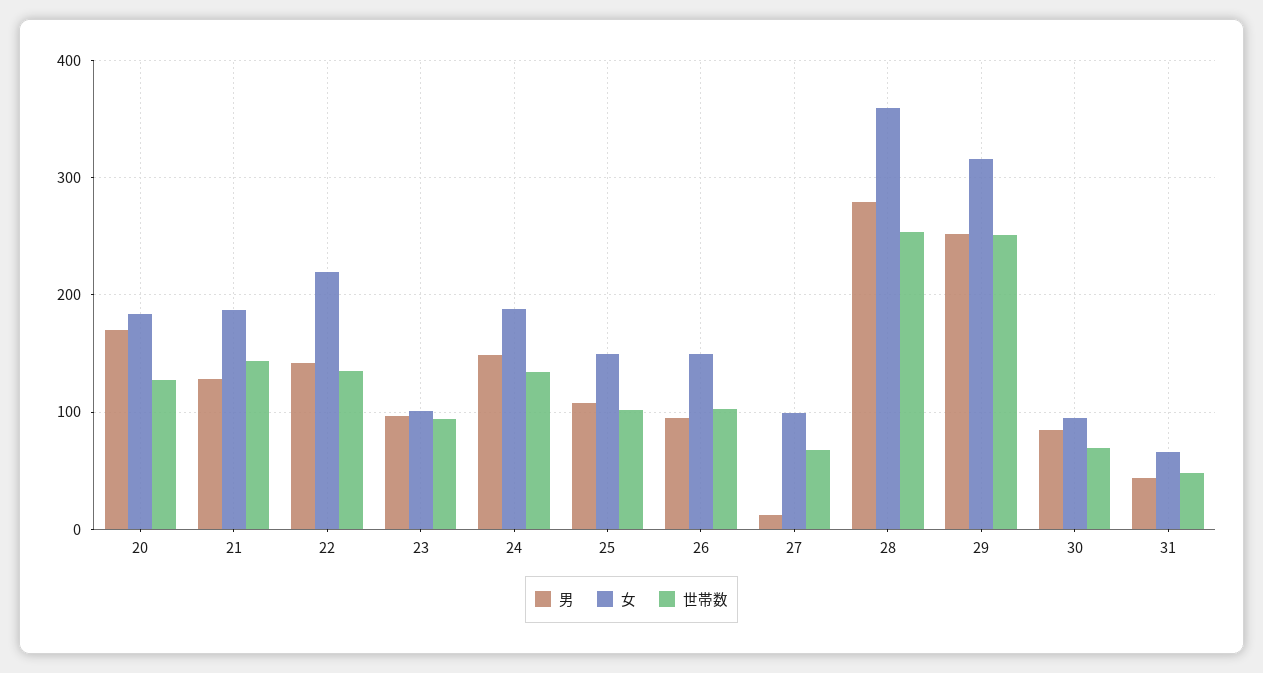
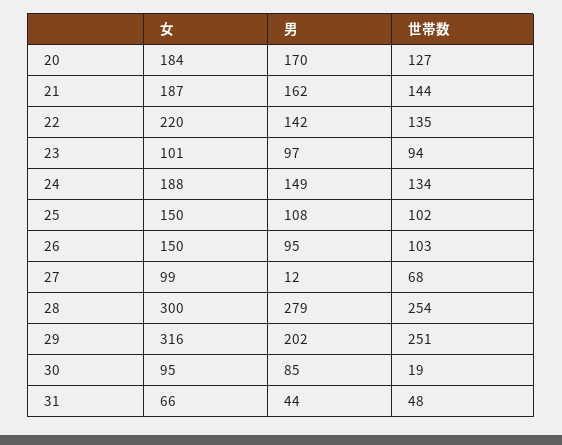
  {
    "男": {
      "20": 170,
-     "21": 130,
+     "21": 162,
      "22": 142,
      "23": 97,
      "24": 149,
      "25": 108,
      "26": 95,
      "27": 12,
      "28": 279,
-     "29": 250,
+     "29": 202,
      "30": 85,
      "31": 44
    },
    "女": {
      "20": 184,
      "21": 187,
      "22": 220,
      "23": 101,
      "24": 188,
      "25": 150,
      "26": 150,
      "27": 99,
-     "28": 360,
+     "28": 300,
      "29": 316,
      "30": 95,
      "31": 66
    },
    "世帯数": {
      "20": 127,
      "21": 144,
      "22": 135,
      "23": 94,
      "24": 134,
      "25": 102,
      "26": 103,
      "27": 68,
      "28": 254,
      "29": 251,
-     "30": 70,
+     "30": 19,
      "31": 48
    }
  }

